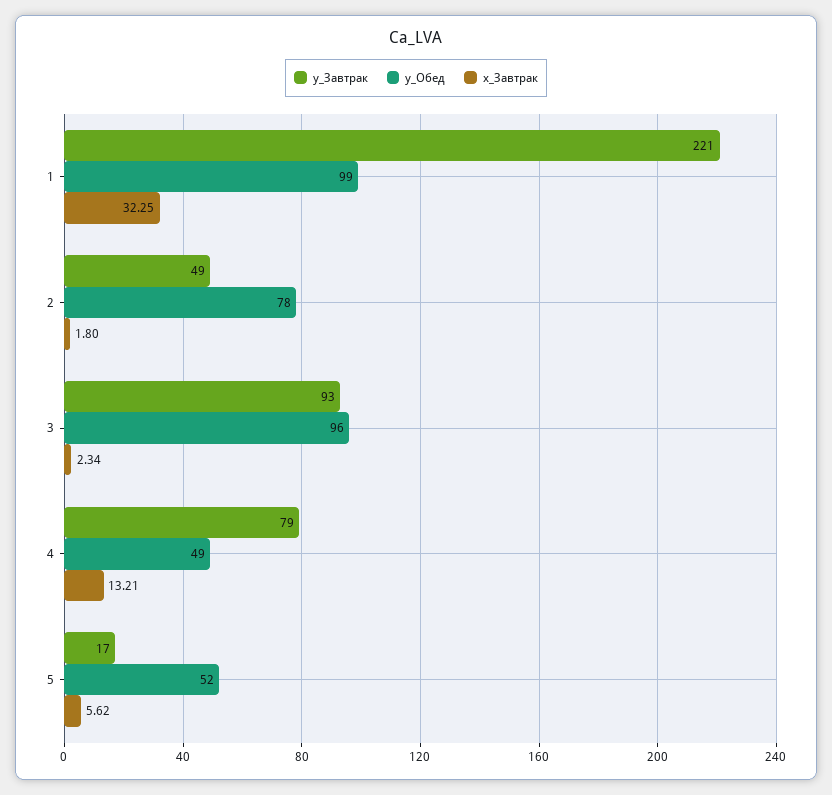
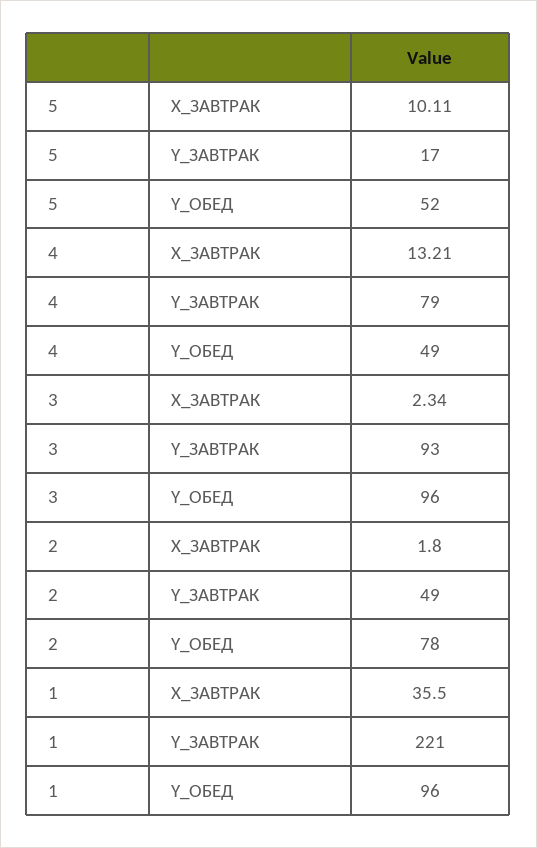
  {
    "y_Завтрак": {
      "1": 221,
      "2": 49,
      "3": 93,
      "4": 79,
      "5": 17
    },
    "y_Обед": {
-     "1": 99,
+     "1": 96,
      "2": 78,
      "3": 96,
      "4": 49,
      "5": 52
    },
    "x_Завтрак": {
-     "1": 32.25,
+     "1": 35.5,
      "2": 1.8,
      "3": 2.34,
      "4": 13.21,
-     "5": 5.62
+     "5": 10.11
    }
  }

